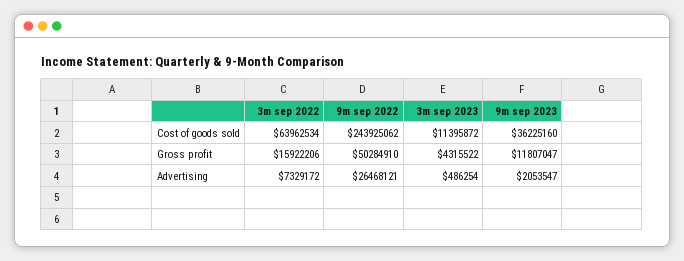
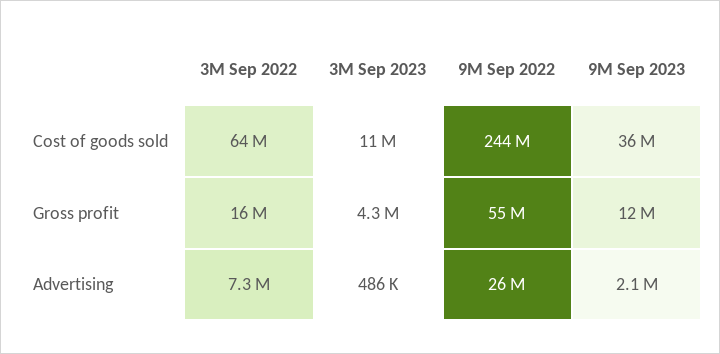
  {
    "3m sep 2022": {
      "Cost of goods sold": 63962534,
      "Gross profit": 15922206,
      "Advertising": 7329172
    },
    "9m sep 2022": {
      "Cost of goods sold": 243925062,
-     "Gross profit": 50284910,
+     "Gross profit": 55000000,
      "Advertising": 26468121
    },
    "3m sep 2023": {
      "Cost of goods sold": 11395872,
      "Gross profit": 4315522,
      "Advertising": 486254
    },
    "9m sep 2023": {
      "Cost of goods sold": 36225160,
      "Gross profit": 11807047,
      "Advertising": 2053547
    }
  }

